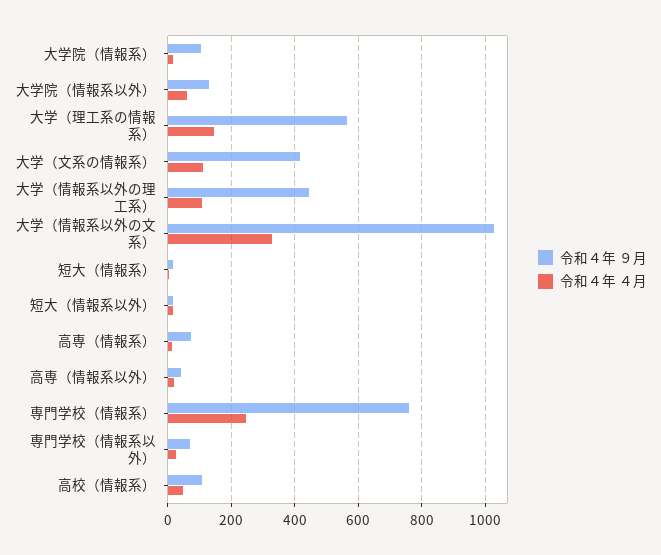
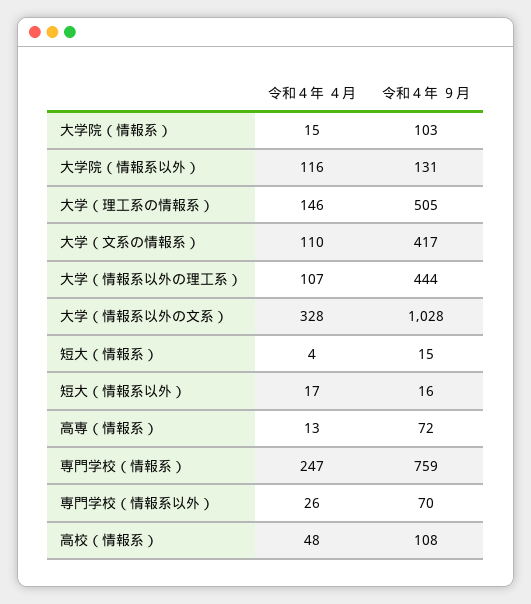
  {
    "令和４年 ９月": {
      "大学院（情報系）": 103,
      "大学院（情報系以外）": 131,
-     "大学（理工系の情報系）": 560,
+     "大学（理工系の情報系）": 505,
      "大学（文系の情報系）": 417,
      "大学（情報系以外の理工系）": 444,
      "大学（情報系以外の文系）": 1028,
      "短大（情報系）": 15,
      "短大（情報系以外）": 16,
      "高専（情報系）": 72,
-     "高専（情報系以外）": 40,
      "専門学校（情報系）": 759,
      "専門学校（情報系以外）": 70,
      "高校（情報系）": 108
    },
    "令和４年 ４月": {
      "大学院（情報系）": 15,
-     "大学院（情報系以外）": 60,
+     "大学院（情報系以外）": 116,
      "大学（理工系の情報系）": 146,
      "大学（文系の情報系）": 110,
      "大学（情報系以外の理工系）": 107,
      "大学（情報系以外の文系）": 328,
      "短大（情報系）": 4,
      "短大（情報系以外）": 17,
      "高専（情報系）": 13,
-     "高専（情報系以外）": 20,
      "専門学校（情報系）": 247,
      "専門学校（情報系以外）": 26,
      "高校（情報系）": 48
    }
  }

